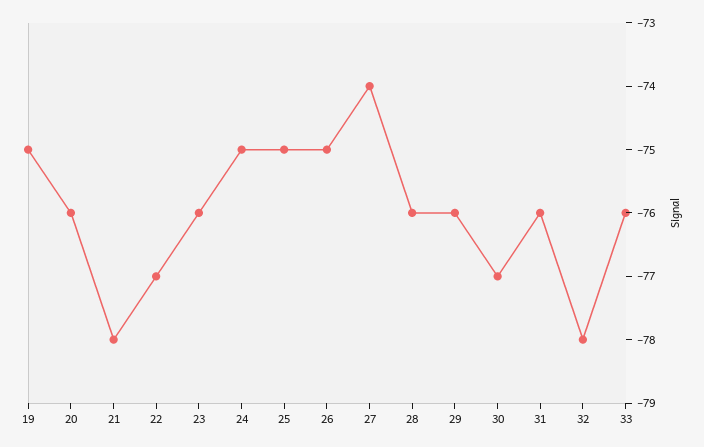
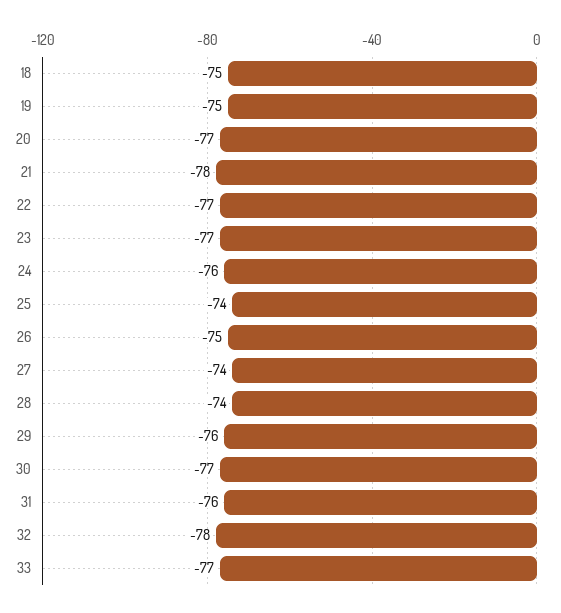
  {
    "19": -75,
-   "20": -76,
+   "20": -77,
    "21": -78,
    "22": -77,
-   "23": -76,
+   "23": -77,
-   "24": -75,
+   "24": -76,
-   "25": -75,
+   "25": -74,
    "26": -75,
    "27": -74,
-   "28": -76,
+   "28": -74,
    "29": -76,
    "30": -77,
    "31": -76,
    "32": -78,
-   "33": -76
+   "33": -77,
+   "18": -75
  }

